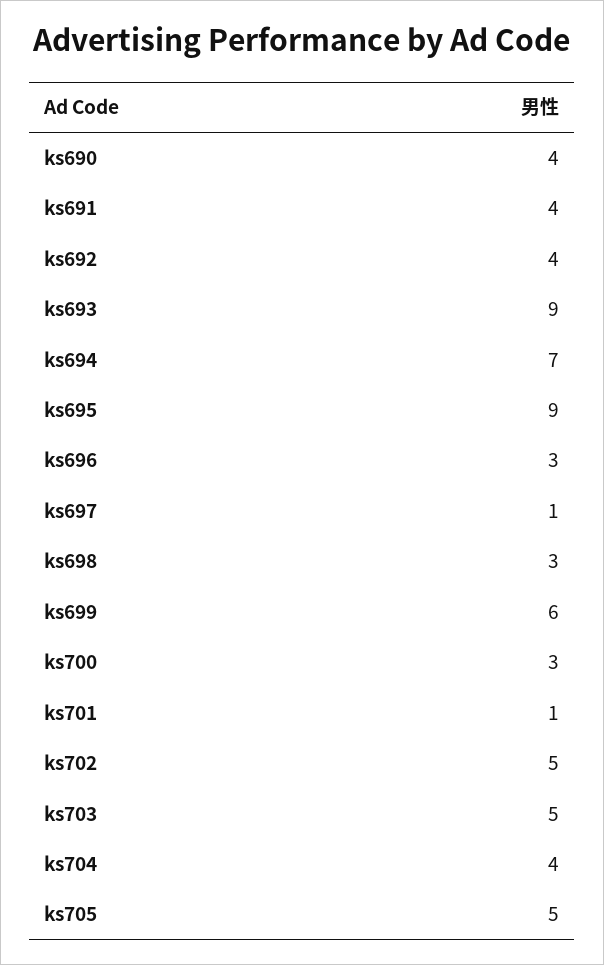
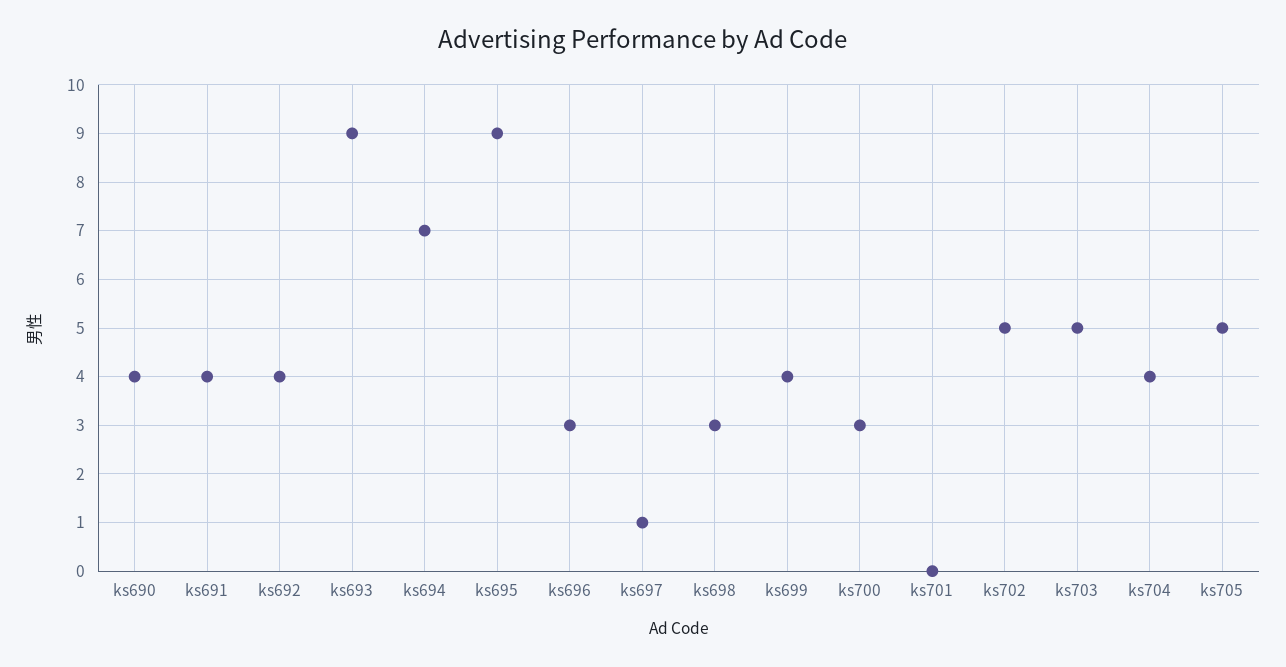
  {
    "ks690": 4,
    "ks691": 4,
    "ks692": 4,
    "ks693": 9,
    "ks694": 7,
    "ks695": 9,
    "ks696": 3,
    "ks697": 1,
    "ks698": 3,
-   "ks699": 6,
+   "ks699": 4,
    "ks700": 3,
-   "ks701": 1,
+   "ks701": 0,
    "ks702": 5,
    "ks703": 5,
    "ks704": 4,
    "ks705": 5
  }

